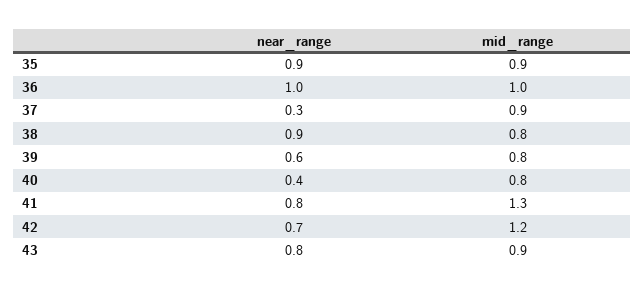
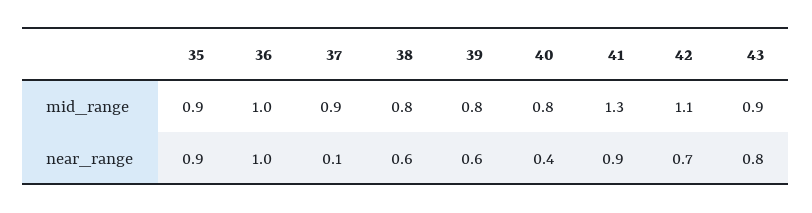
  {
    "near_range": {
      "35": 0.9,
      "36": 1,
-     "37": 0.3,
+     "37": 0.1,
-     "38": 0.9,
+     "38": 0.6,
      "39": 0.6,
      "40": 0.4,
-     "41": 0.8,
+     "41": 0.9,
      "42": 0.7,
      "43": 0.8
    },
    "mid_range": {
      "35": 0.9,
      "36": 1,
      "37": 0.9,
      "38": 0.8,
      "39": 0.8,
      "40": 0.8,
      "41": 1.3,
-     "42": 1.2,
+     "42": 1.1,
      "43": 0.9
    }
  }

